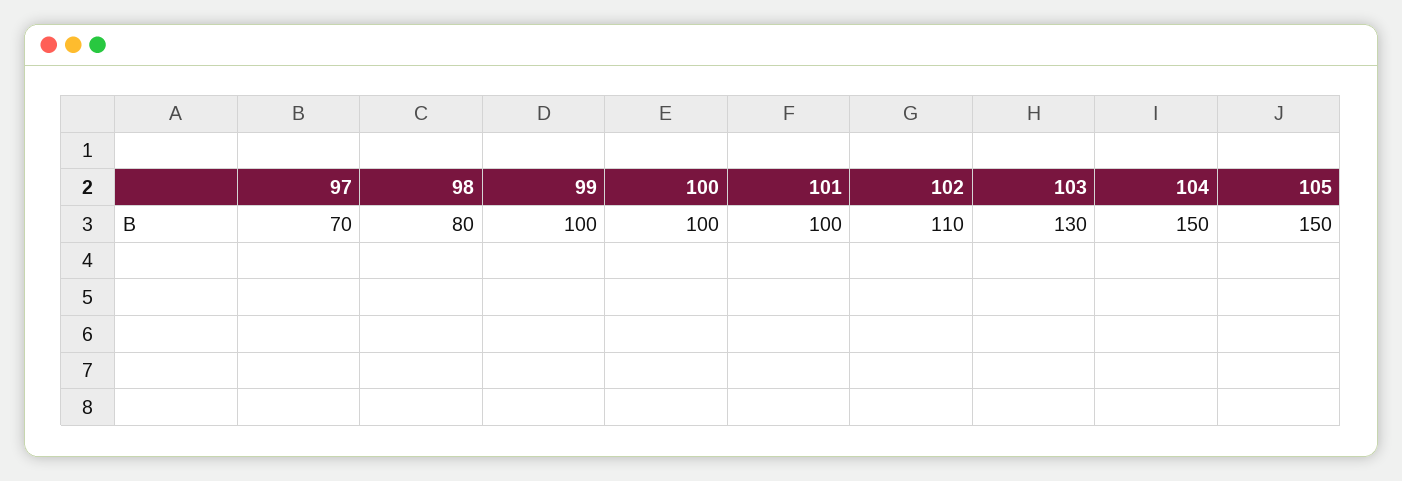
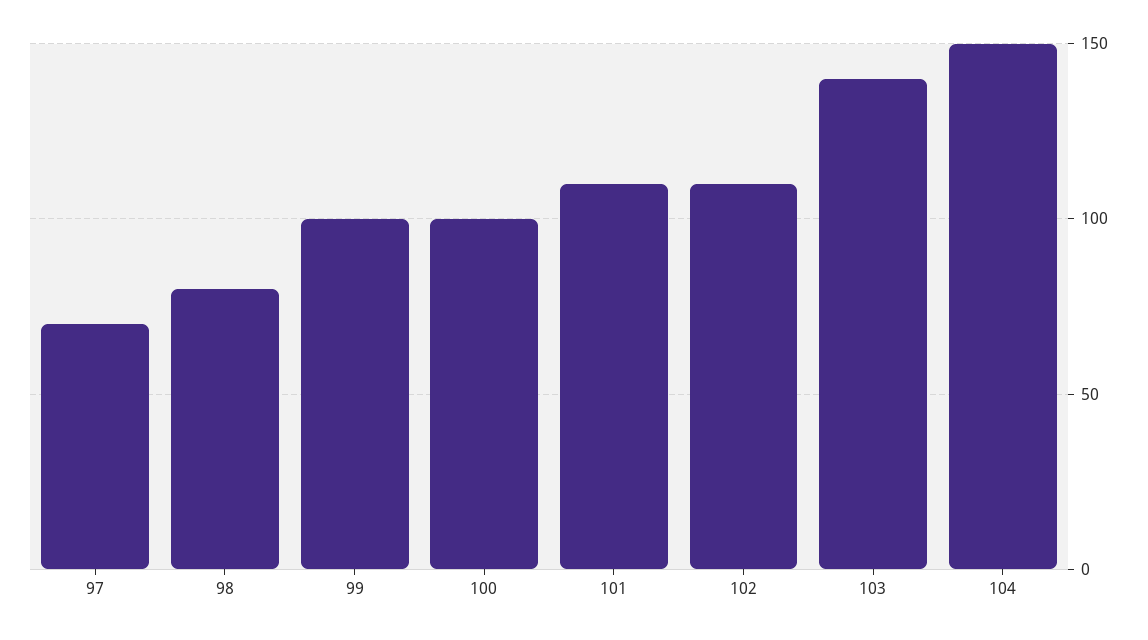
  {
    "97": 70,
    "98": 80,
    "99": 100,
    "100": 100,
-   "101": 100,
+   "101": 110,
    "102": 110,
-   "103": 130,
+   "103": 140,
-   "104": 150,
+   "104": 150
-   "105": 150
  }

